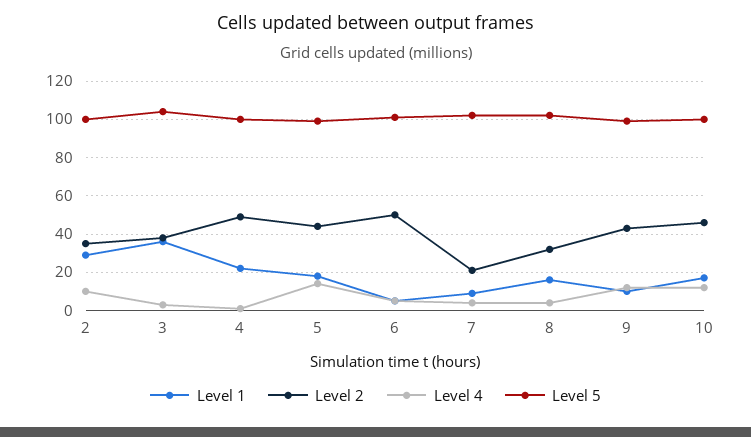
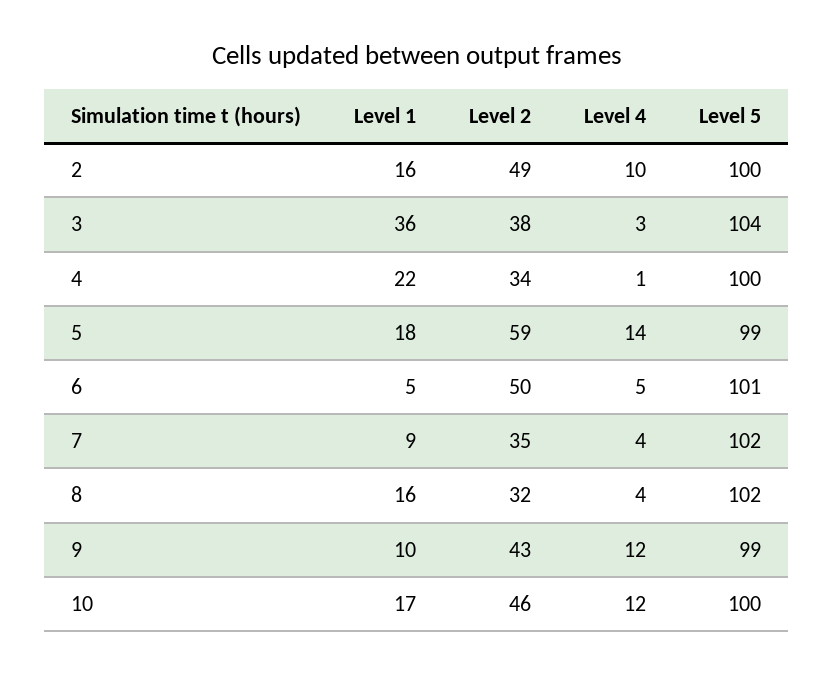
  {
    "Level 1": {
-     "2": 30,
+     "2": 16,
      "3": 36,
      "4": 22,
      "5": 18,
      "6": 5,
      "7": 9,
      "8": 16,
      "9": 10,
      "10": 17
    },
    "Level 2": {
-     "2": 35,
+     "2": 49,
      "3": 38,
-     "4": 50,
+     "4": 34,
-     "5": 45,
+     "5": 59,
      "6": 50,
-     "7": 20,
+     "7": 35,
      "8": 32,
      "9": 43,
      "10": 46
    },
    "Level 4": {
      "2": 10,
      "3": 3,
      "4": 1,
      "5": 14,
      "6": 5,
      "7": 4,
      "8": 4,
      "9": 12,
      "10": 12
    },
    "Level 5": {
      "2": 100,
      "3": 104,
      "4": 100,
      "5": 99,
      "6": 101,
      "7": 102,
      "8": 102,
      "9": 99,
      "10": 100
    }
  }

